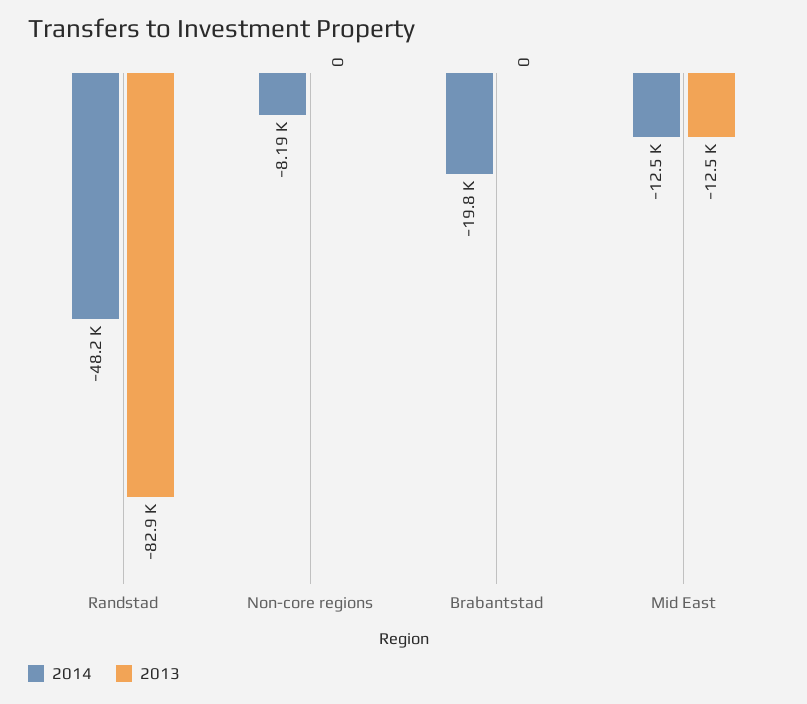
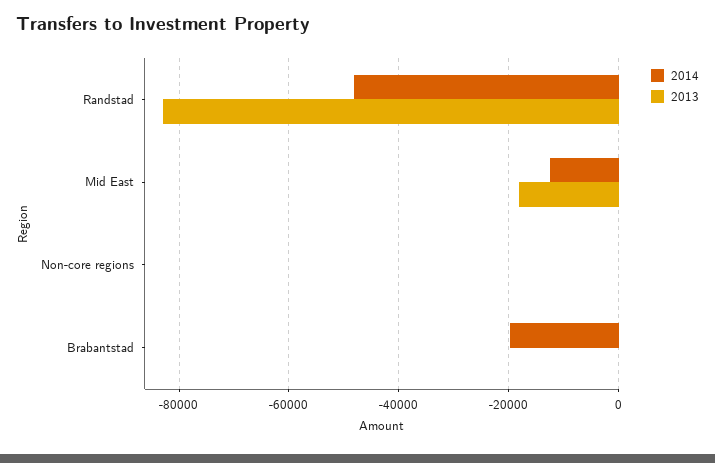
  {
    "2014": {
      "Randstad": -48200,
-     "Non-core regions": -8190,
+     "Non-core regions": 0,
      "Brabantstad": -19800,
      "Mid East": -12500
    },
    "2013": {
      "Randstad": -82900,
      "Non-core regions": 0,
      "Brabantstad": 0,
-     "Mid East": -12500
+     "Mid East": -18000
    }
  }

